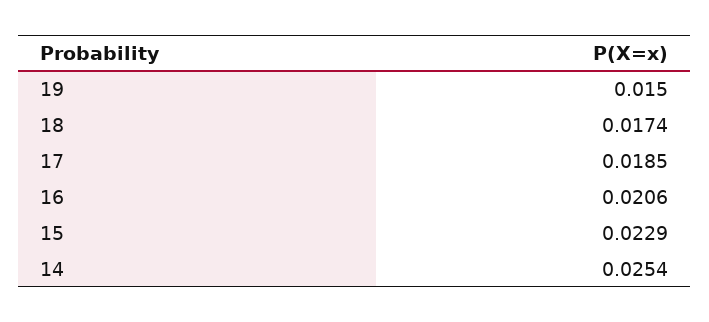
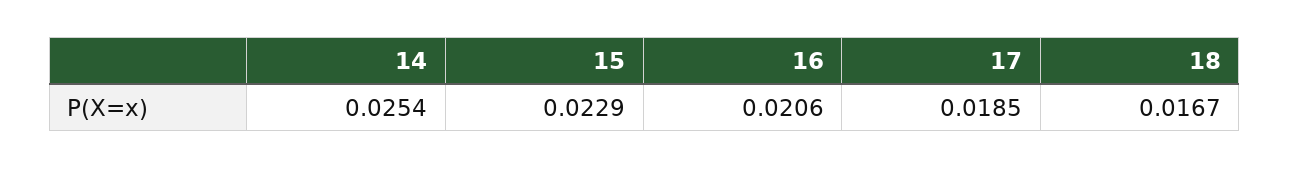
  {
-   "19": 0.015,
-   "18": 0.0174,
+   "18": 0.0167,
    "17": 0.0185,
    "16": 0.0206,
    "15": 0.0229,
    "14": 0.0254
  }

